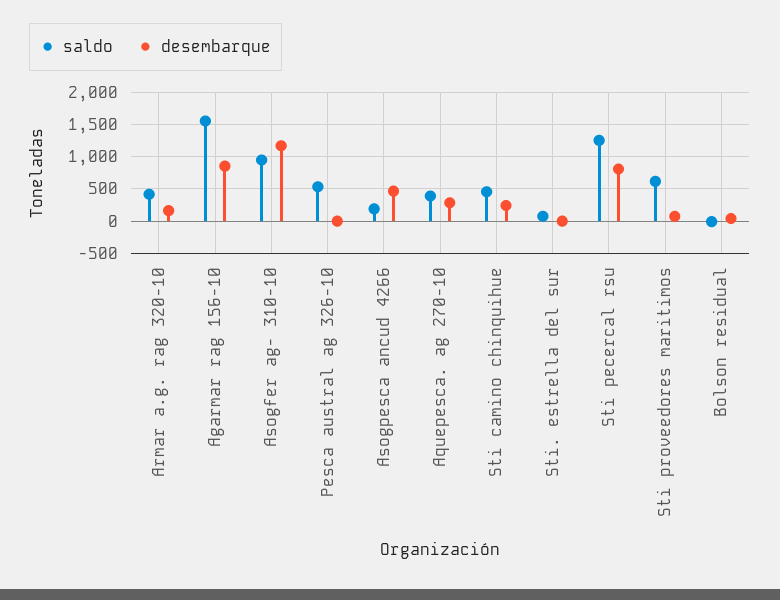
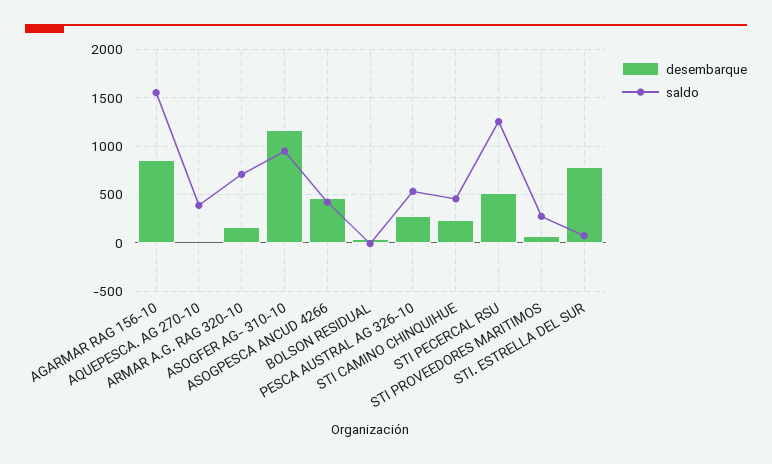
  {
    "saldo": {
-     "Armar a.g. rag 320-10": 400,
+     "Armar a.g. rag 320-10": 700,
      "Agarmar rag 156-10": 1600,
      "Asogfer ag- 310-10": 900,
      "Pesca austral ag 326-10": 500,
-     "Asogpesca ancud 4266": 200,
+     "Asogpesca ancud 4266": 400,
      "Aquepesca. ag 270-10": 400,
      "Sti camino chinquihue": 500,
      "Sti. estrella del sur": 100,
      "Sti pecercal rsu": 1300,
-     "Sti proveedores maritimos": 600,
+     "Sti proveedores maritimos": 300,
      "Bolson residual": 0
    },
    "desembarque": {
      "Armar a.g. rag 320-10": 200,
      "Agarmar rag 156-10": 900,
      "Asogfer ag- 310-10": 1200,
-     "Pesca austral ag 326-10": 0,
+     "Pesca austral ag 326-10": 300,
      "Asogpesca ancud 4266": 500,
-     "Aquepesca. ag 270-10": 300,
+     "Aquepesca. ag 270-10": 0,
      "Sti camino chinquihue": 200,
-     "Sti. estrella del sur": 0,
+     "Sti. estrella del sur": 800,
-     "Sti pecercal rsu": 800,
+     "Sti pecercal rsu": 500,
      "Sti proveedores maritimos": 100,
      "Bolson residual": 0
    }
  }

